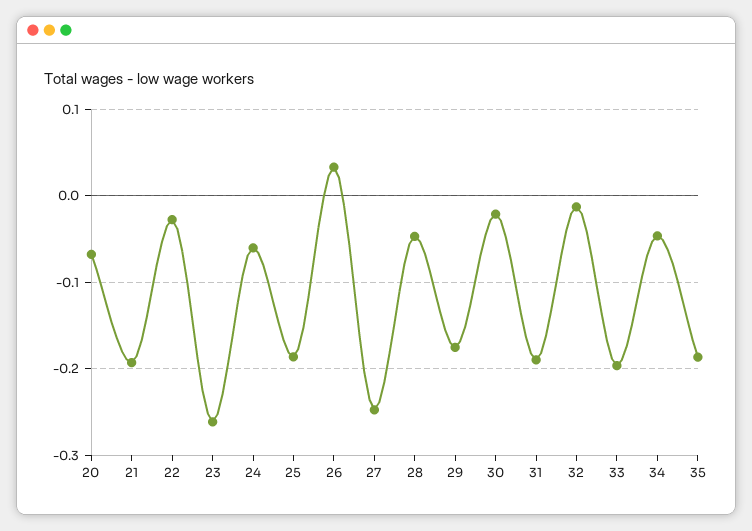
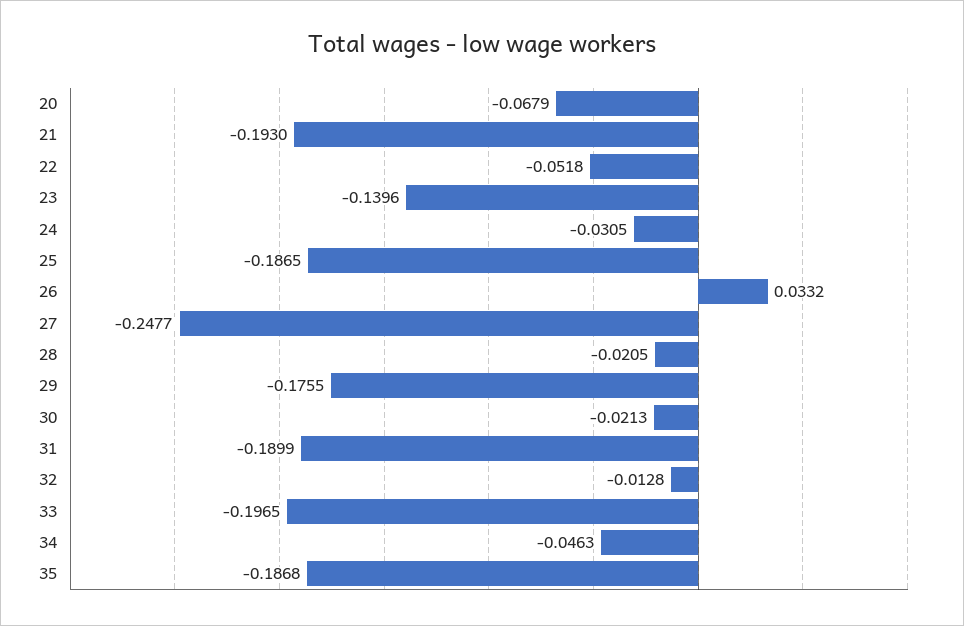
  {
    "20": -0.0679,
    "21": -0.193,
-   "22": -0.03,
+   "22": -0.0518,
-   "23": -0.26,
+   "23": -0.1396,
-   "24": -0.06,
+   "24": -0.0305,
    "25": -0.1865,
    "26": 0.0332,
    "27": -0.2477,
-   "28": -0.05,
+   "28": -0.0205,
    "29": -0.1755,
    "30": -0.0213,
    "31": -0.1899,
    "32": -0.0128,
    "33": -0.1965,
    "34": -0.0463,
    "35": -0.1868
  }

